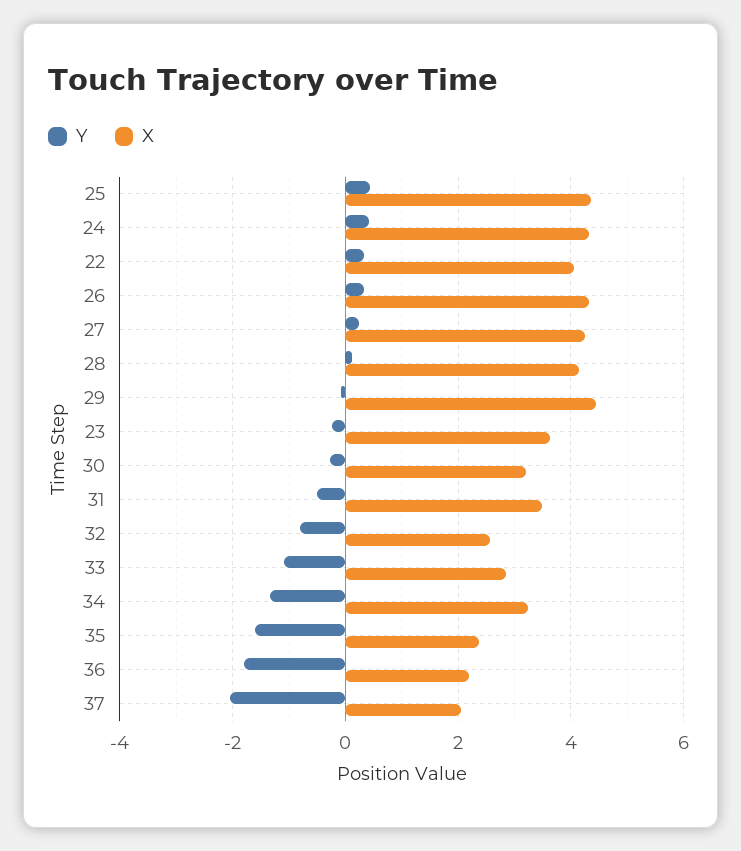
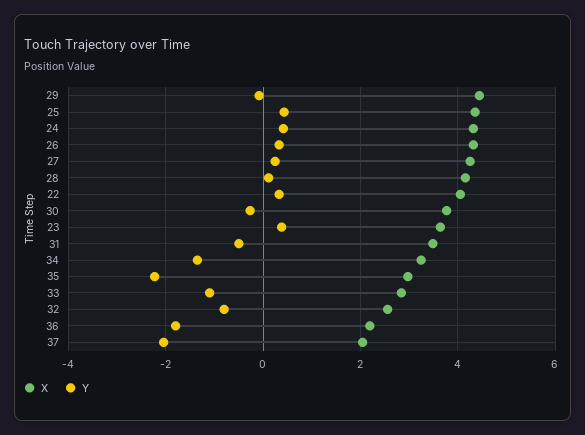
  {
    "Y": {
      "25": 0.4,
      "24": 0.4,
      "22": 0.4,
      "26": 0.4,
      "27": 0.2,
      "28": 0.2,
      "29": 0,
-     "23": -0.2,
+     "23": 0.4,
      "30": -0.2,
      "31": -0.4,
      "32": -0.8,
      "33": -1,
      "34": -1.4,
-     "35": -1.6,
+     "35": -2.2,
      "36": -1.8,
      "37": -2
    },
    "X": {
      "25": 4.4,
      "24": 4.4,
      "22": 4,
      "26": 4.4,
      "27": 4.2,
      "28": 4.2,
      "29": 4.4,
      "23": 3.6,
-     "30": 3.2,
+     "30": 3.8,
      "31": 3.4,
      "32": 2.6,
      "33": 2.8,
      "34": 3.2,
-     "35": 2.4,
+     "35": 3,
      "36": 2.2,
      "37": 2
    }
  }

